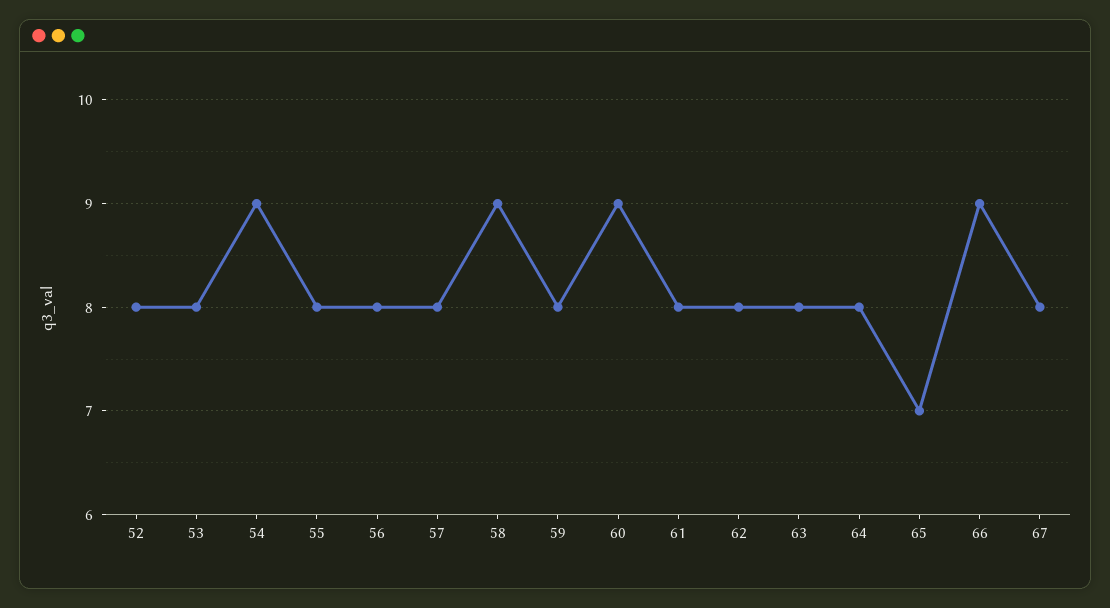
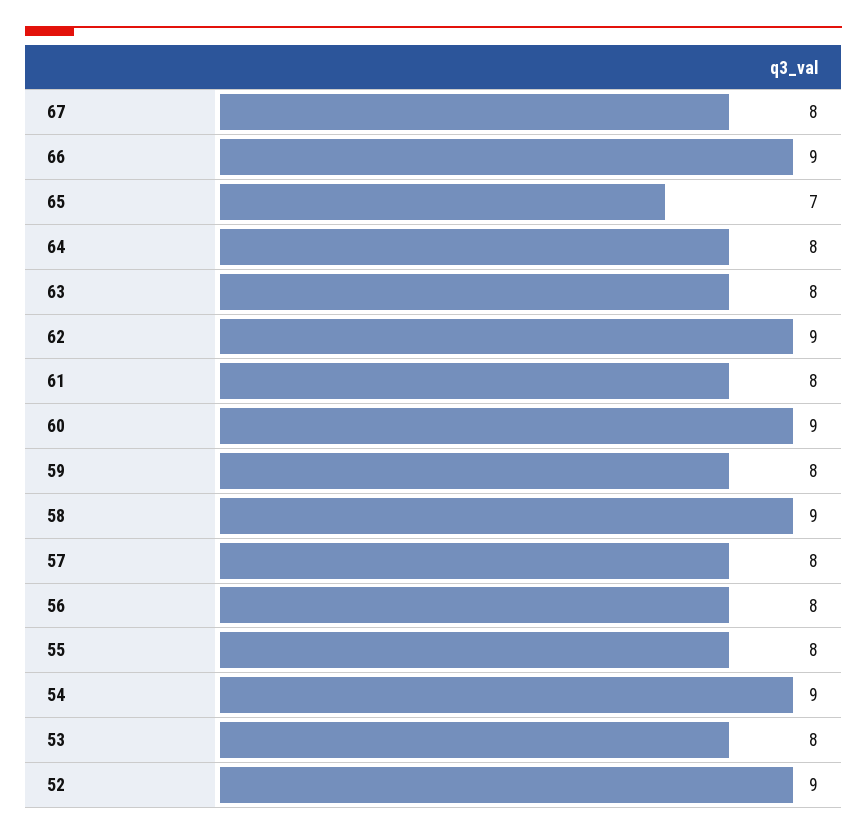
  {
-   "52": 8,
+   "52": 9,
    "53": 8,
    "54": 9,
    "55": 8,
    "56": 8,
    "57": 8,
    "58": 9,
    "59": 8,
    "60": 9,
    "61": 8,
-   "62": 8,
+   "62": 9,
    "63": 8,
    "64": 8,
    "65": 7,
    "66": 9,
    "67": 8
  }

